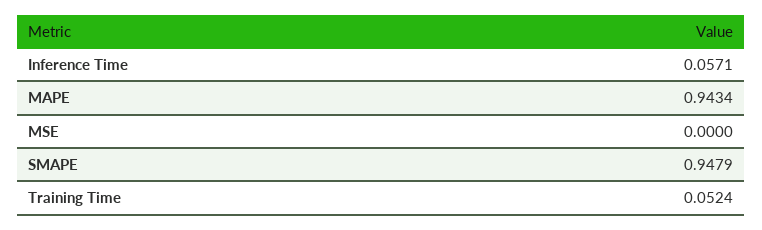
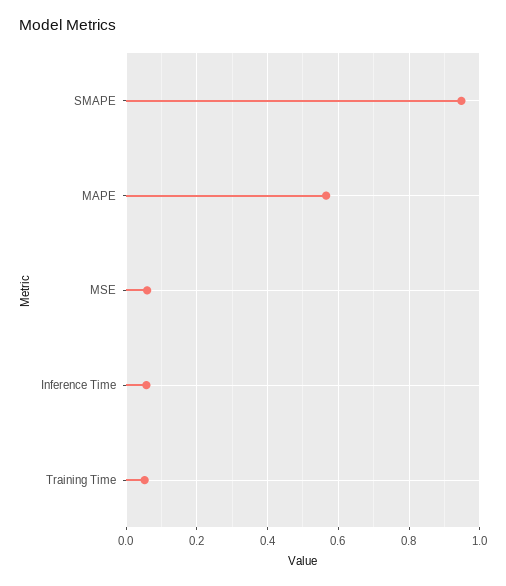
  {
    "Inference Time": 0.0571,
-   "MAPE": 0.9434,
+   "MAPE": 0.56,
-   "MSE": 0,
+   "MSE": 0.06,
    "SMAPE": 0.9479,
    "Training Time": 0.0524
  }

